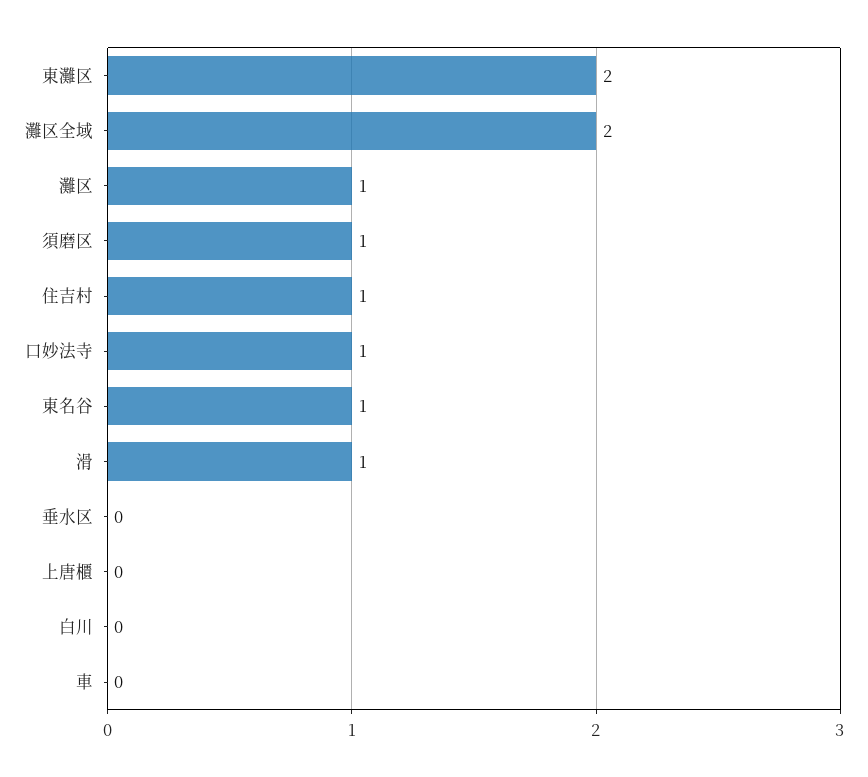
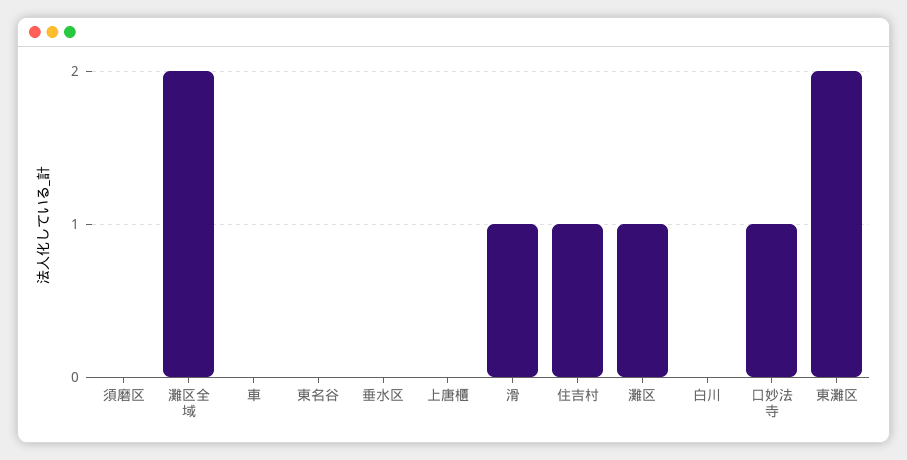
  {
    "東灘区": 2,
    "灘区全域": 2,
    "灘区": 1,
-   "須磨区": 1,
+   "須磨区": 0,
    "住吉村": 1,
    "口妙法寺": 1,
-   "東名谷": 1,
+   "東名谷": 0,
    "滑": 1,
    "垂水区": 0,
    "上唐櫃": 0,
    "白川": 0,
    "車": 0
  }

